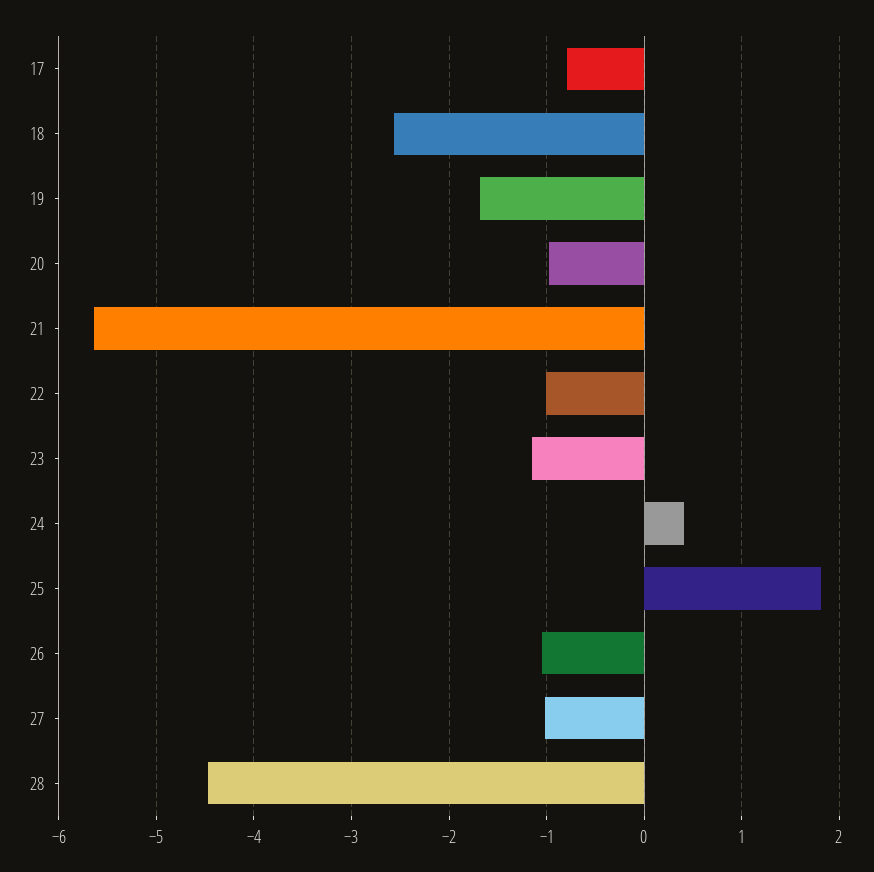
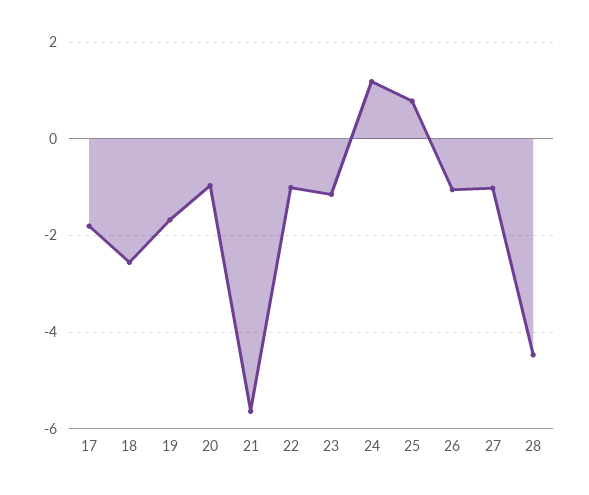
  {
-   "17": -0.8,
+   "17": -1.8,
    "18": -2.6,
    "19": -1.7,
    "20": -1,
    "21": -5.6,
    "22": -1,
    "23": -1.2,
-   "24": 0.4,
+   "24": 1.2,
-   "25": 1.8,
+   "25": 0.8,
    "26": -1.1,
    "27": -1,
    "28": -4.5
  }

